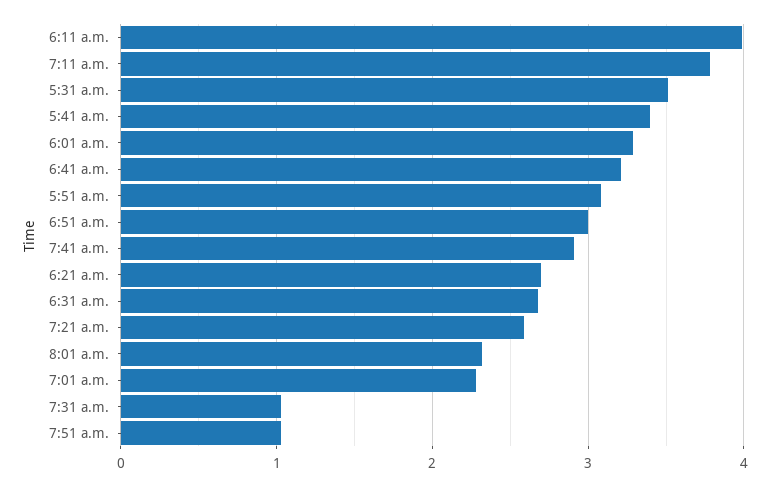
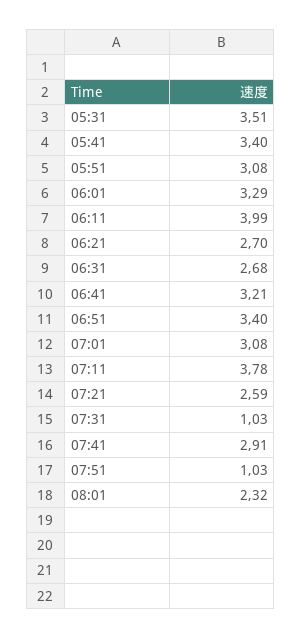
  {
    "6:11 a.m.": 3.99,
    "7:11 a.m.": 3.78,
    "5:31 a.m.": 3.51,
    "5:41 a.m.": 3.4,
    "6:01 a.m.": 3.29,
    "6:41 a.m.": 3.21,
    "5:51 a.m.": 3.08,
-   "6:51 a.m.": 3,
+   "6:51 a.m.": 3.4,
    "7:41 a.m.": 2.91,
    "6:21 a.m.": 2.7,
    "6:31 a.m.": 2.68,
    "7:21 a.m.": 2.59,
    "8:01 a.m.": 2.32,
-   "7:01 a.m.": 2.3,
+   "7:01 a.m.": 3.08,
    "7:31 a.m.": 1.03,
    "7:51 a.m.": 1.03
  }

